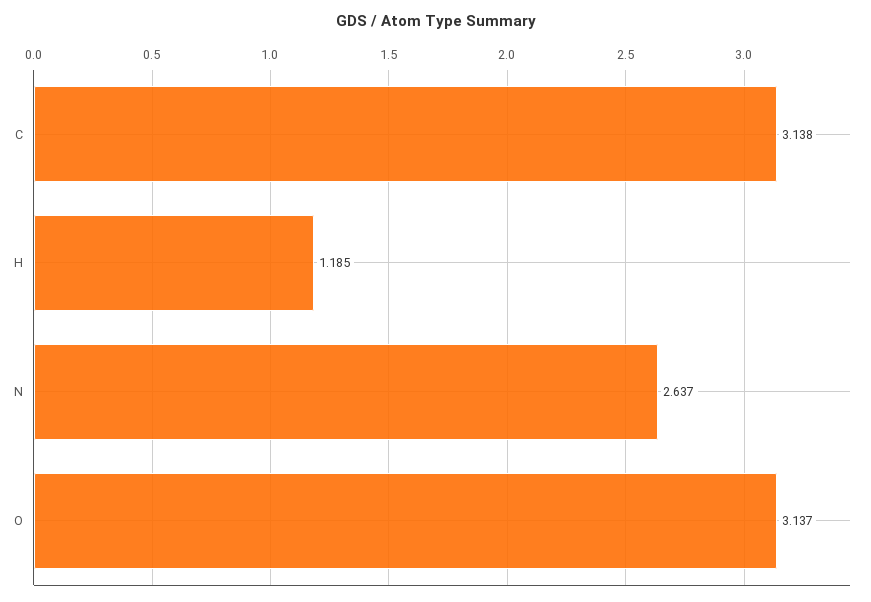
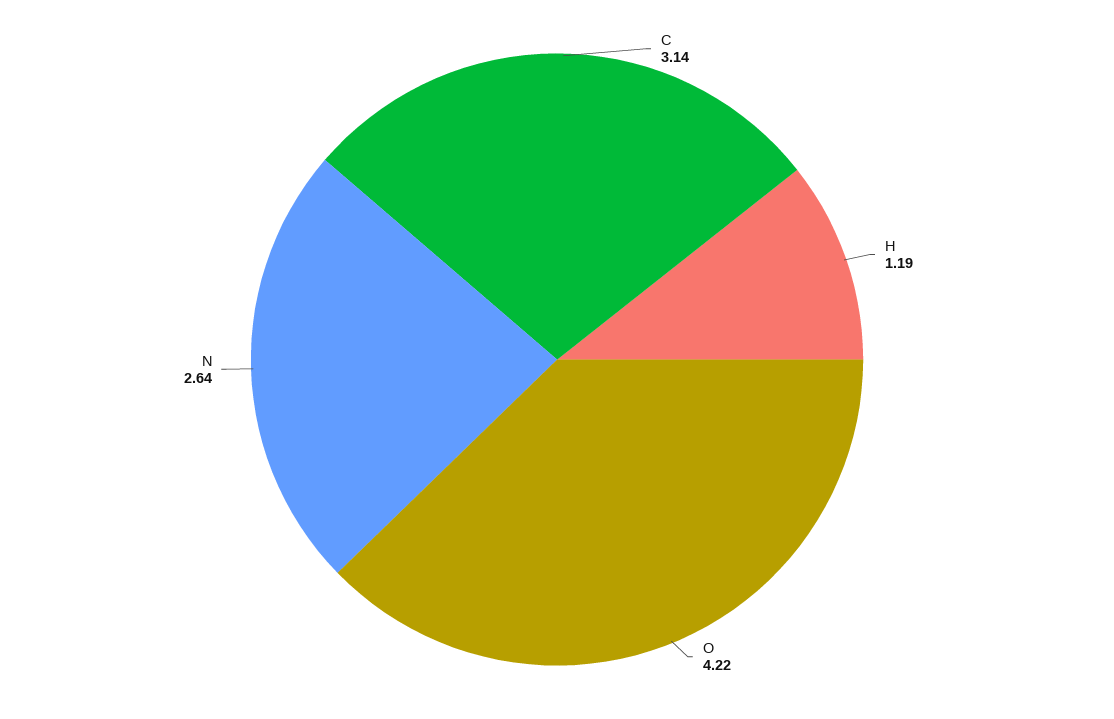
  {
    "C": 3.138,
    "H": 1.185,
    "N": 2.637,
-   "O": 3.137
+   "O": 4.22
  }

